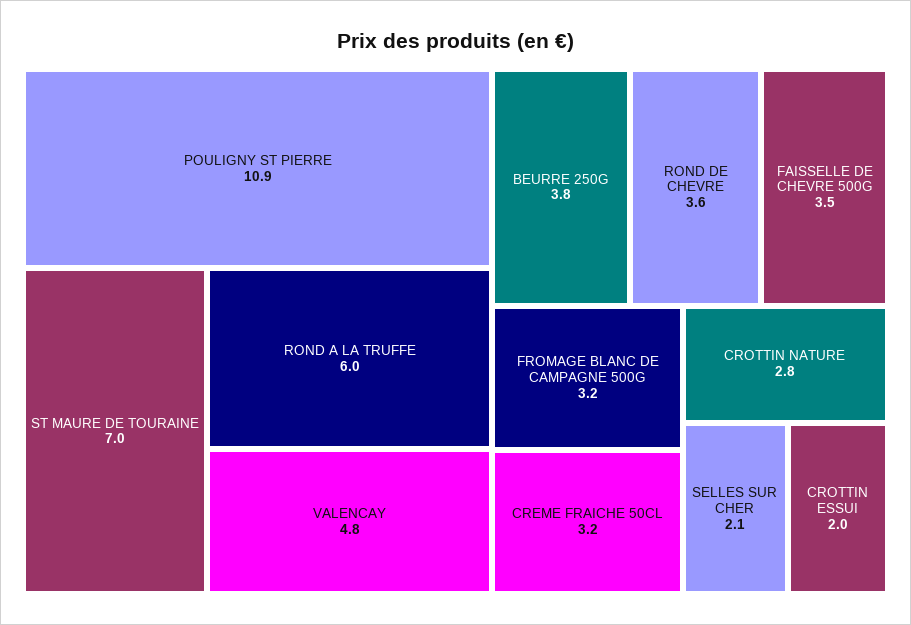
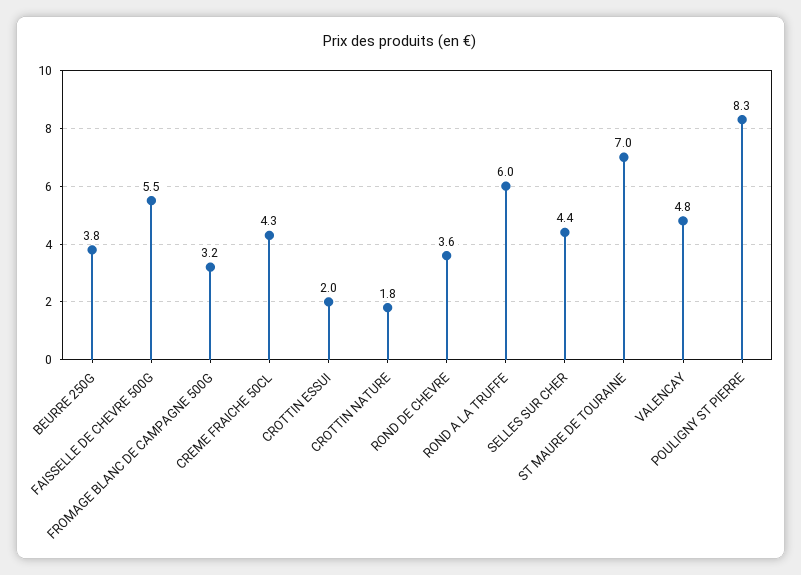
  {
-   "POULIGNY ST PIERRE": 10.9,
+   "POULIGNY ST PIERRE": 8.3,
    "ST MAURE DE TOURAINE": 7,
    "ROND A LA TRUFFE": 6,
    "VALENCAY": 4.8,
    "BEURRE 250G": 3.8,
    "ROND DE CHEVRE": 3.6,
-   "FAISSELLE DE CHEVRE 500G": 3.5,
+   "FAISSELLE DE CHEVRE 500G": 5.5,
    "FROMAGE BLANC DE CAMPAGNE 500G": 3.2,
-   "CREME FRAICHE 50CL": 3.2,
+   "CREME FRAICHE 50CL": 4.3,
-   "CROTTIN NATURE": 2.8,
+   "CROTTIN NATURE": 1.8,
-   "SELLES SUR CHER": 2.1,
+   "SELLES SUR CHER": 4.4,
    "CROTTIN ESSUI": 2
  }

